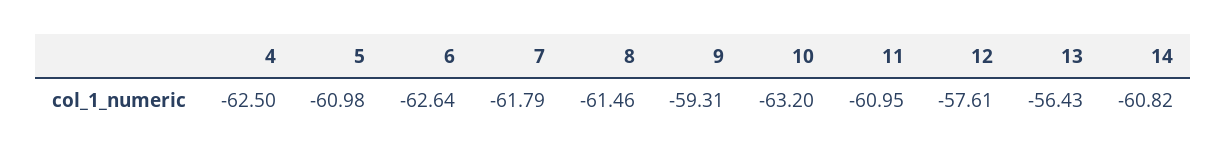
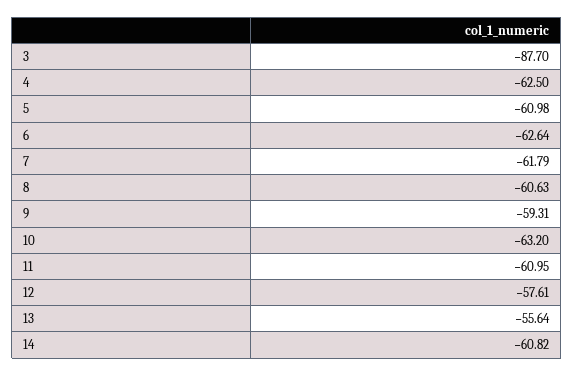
  {
    "4": -62.5,
    "5": -60.98,
    "6": -62.64,
    "7": -61.79,
-   "8": -61.46,
+   "8": -60.63,
    "9": -59.31,
    "10": -63.2,
    "11": -60.95,
    "12": -57.61,
-   "13": -56.43,
+   "13": -55.64,
-   "14": -60.82
+   "14": -60.82,
+   "3": -87.7
  }

